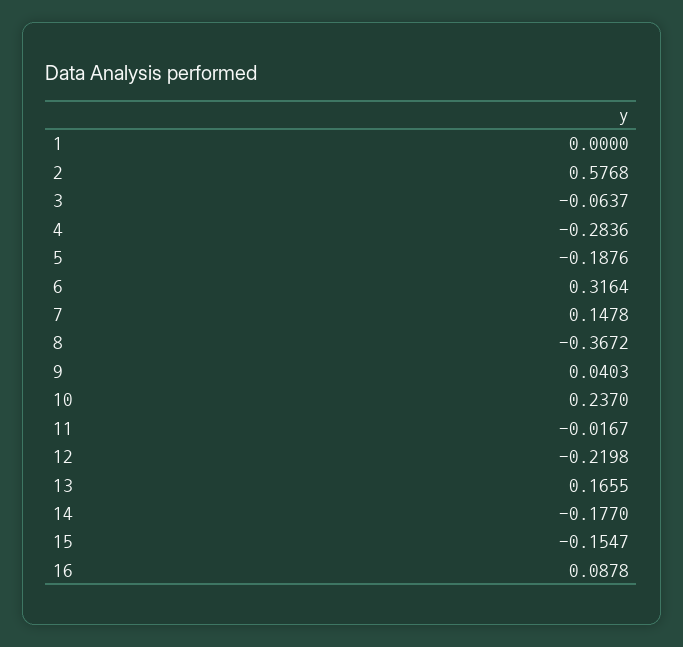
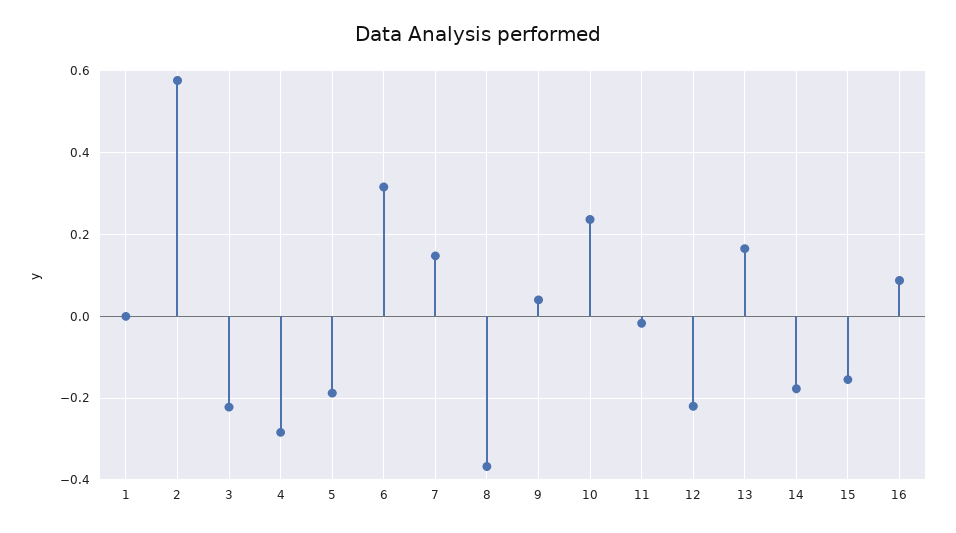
  {
    "1": 0,
    "2": 0.5768,
-   "3": -0.0637,
+   "3": -0.22,
    "4": -0.2836,
    "5": -0.1876,
    "6": 0.3164,
    "7": 0.1478,
    "8": -0.3672,
    "9": 0.0403,
    "10": 0.237,
    "11": -0.0167,
    "12": -0.2198,
    "13": 0.1655,
    "14": -0.177,
    "15": -0.1547,
    "16": 0.0878
  }

